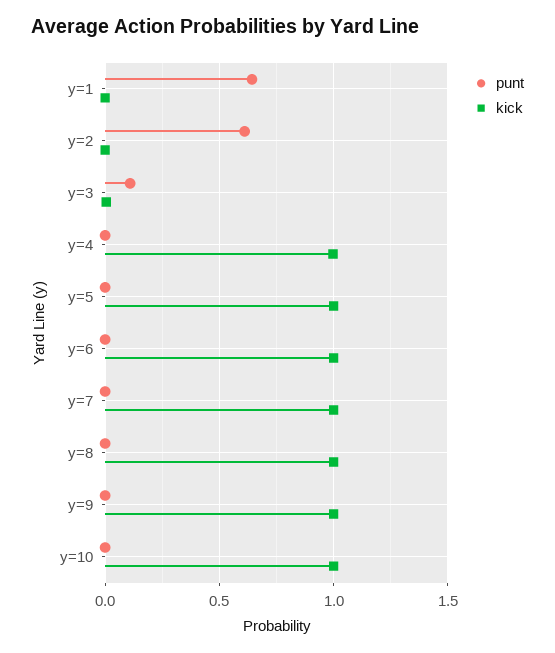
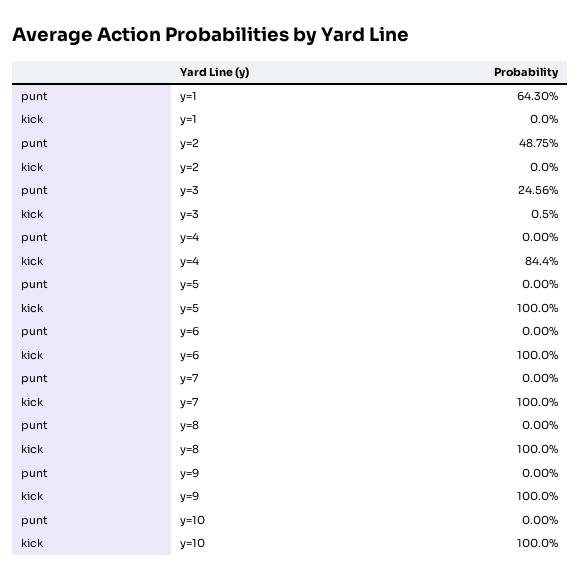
  {
    "punt": {
      "y=1": 0.643,
-     "y=2": 0.6,
+     "y=2": 0.4875,
-     "y=3": 0.1,
+     "y=3": 0.2456,
      "y=4": 0,
      "y=5": 0,
      "y=6": 0,
      "y=7": 0,
      "y=8": 0,
      "y=9": 0,
      "y=10": 0
    },
    "kick": {
      "y=1": 0,
      "y=2": 0,
      "y=3": 0.005,
-     "y=4": 1,
+     "y=4": 0.844,
      "y=5": 1,
      "y=6": 1,
      "y=7": 1,
      "y=8": 1,
      "y=9": 1,
      "y=10": 1
    }
  }

